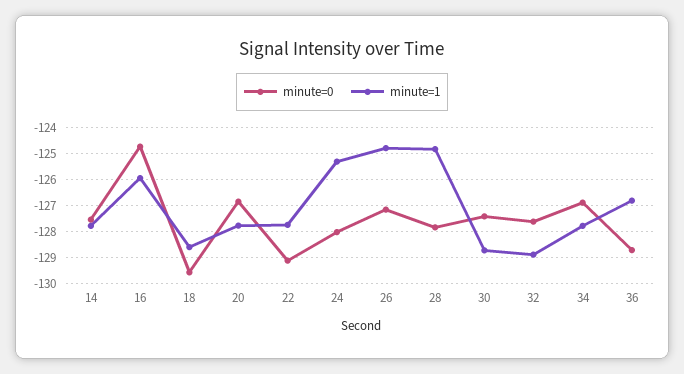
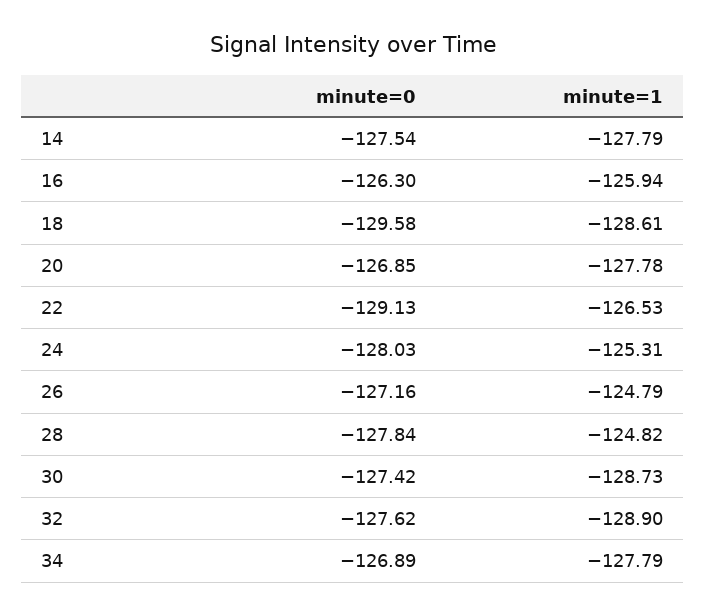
  {
    "minute=0": {
      "14": -127.54,
-     "16": -124.75,
+     "16": -126.3,
      "18": -129.58,
      "20": -126.85,
      "22": -129.13,
      "24": -128.03,
      "26": -127.16,
      "28": -127.84,
      "30": -127.42,
      "32": -127.62,
-     "34": -126.89,
+     "34": -126.89
-     "36": -128.75
    },
    "minute=1": {
      "14": -127.79,
      "16": -125.94,
      "18": -128.61,
      "20": -127.78,
-     "22": -127.75,
+     "22": -126.53,
      "24": -125.31,
      "26": -124.79,
      "28": -124.82,
      "30": -128.73,
      "32": -128.9,
-     "34": -127.79,
+     "34": -127.79
-     "36": -126.75
    }
  }

